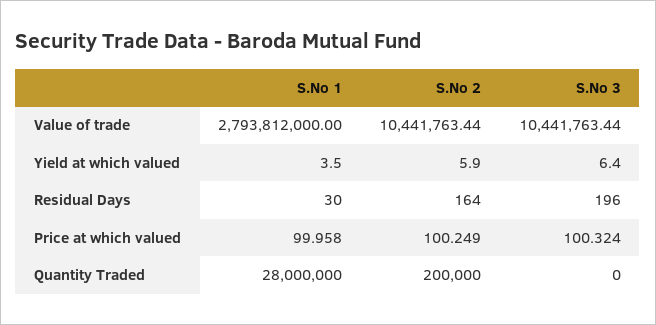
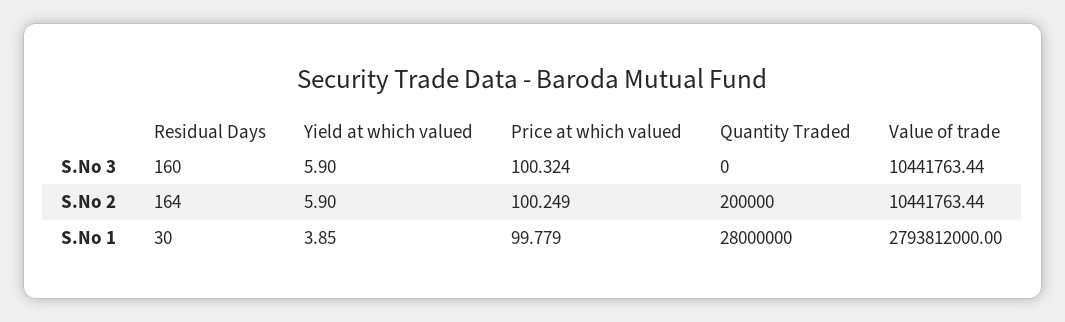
  {
    "S.No 1": {
      "Value of trade": 2793812000,
-     "Yield at which valued": 3.5,
+     "Yield at which valued": 3.85,
      "Residual Days": 30,
-     "Price at which valued": 99.958,
+     "Price at which valued": 99.779,
      "Quantity Traded": 28000000
    },
    "S.No 2": {
      "Value of trade": 10441763.44,
      "Yield at which valued": 5.9,
      "Residual Days": 164,
      "Price at which valued": 100.249,
      "Quantity Traded": 200000
    },
    "S.No 3": {
      "Value of trade": 10441763.44,
-     "Yield at which valued": 6.4,
+     "Yield at which valued": 5.9,
-     "Residual Days": 196,
+     "Residual Days": 160,
      "Price at which valued": 100.324,
      "Quantity Traded": 0
    }
  }

